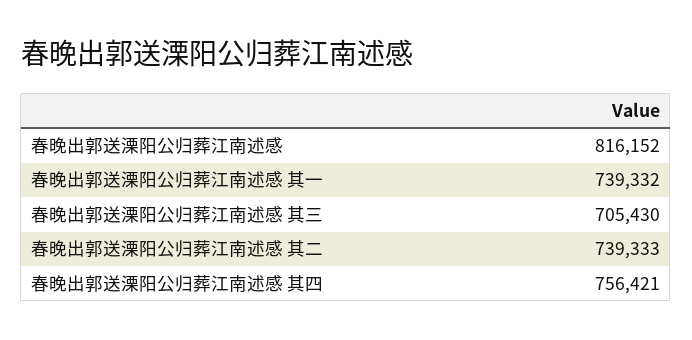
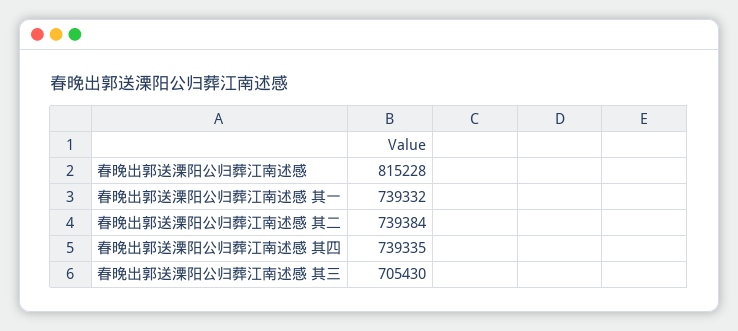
  {
-   "春晚出郭送溧阳公归葬江南述感": 816152,
+   "春晚出郭送溧阳公归葬江南述感": 815228,
    "春晚出郭送溧阳公归葬江南述感 其一": 739332,
    "春晚出郭送溧阳公归葬江南述感 其三": 705430,
-   "春晚出郭送溧阳公归葬江南述感 其二": 739333,
+   "春晚出郭送溧阳公归葬江南述感 其二": 739384,
-   "春晚出郭送溧阳公归葬江南述感 其四": 756421
+   "春晚出郭送溧阳公归葬江南述感 其四": 739335
  }

